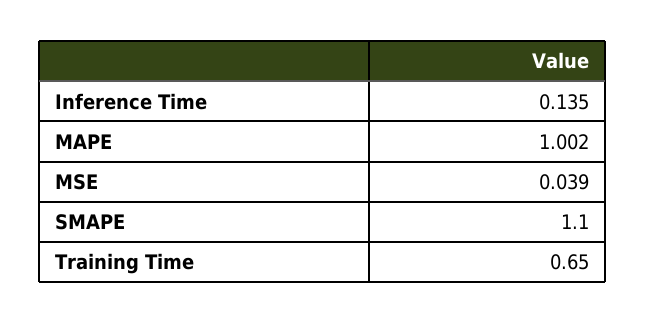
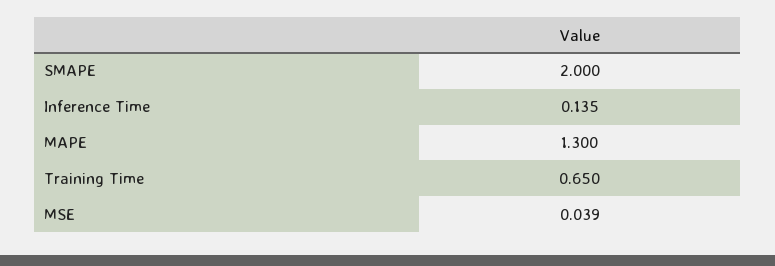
  {
    "Inference Time": 0.135,
-   "MAPE": 1.002,
+   "MAPE": 1.3,
    "MSE": 0.039,
-   "SMAPE": 1.1,
+   "SMAPE": 2,
    "Training Time": 0.65
  }

